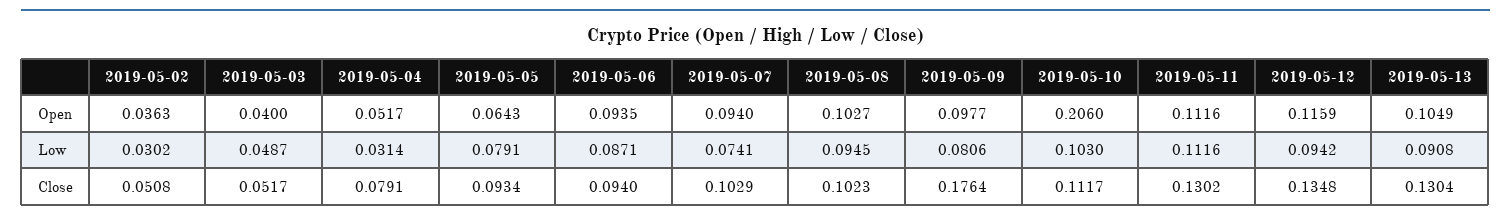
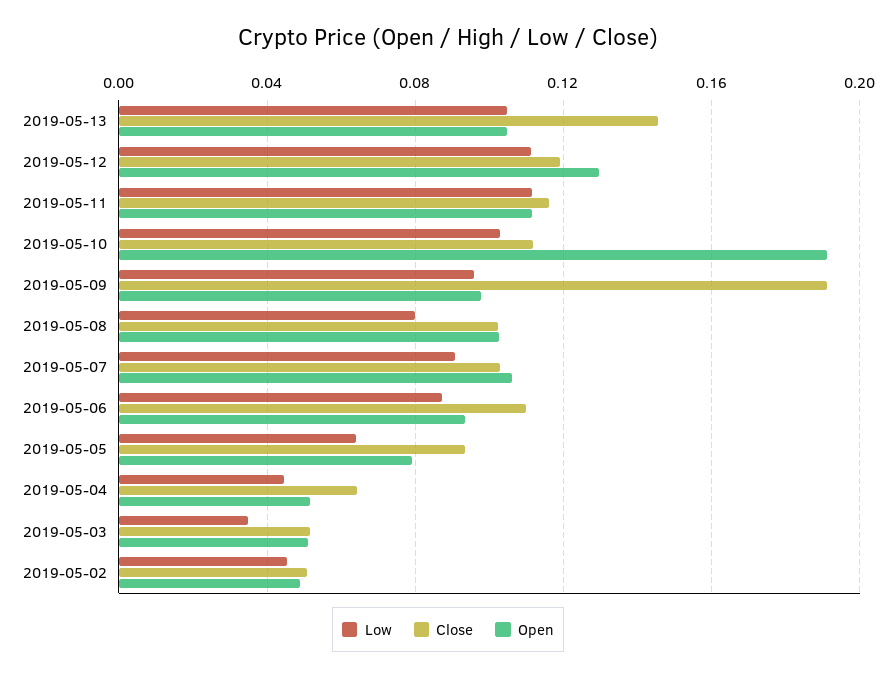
  {
    "Open": {
-     "2019-05-02": 0.0363,
+     "2019-05-02": 0.05,
-     "2019-05-03": 0.04,
+     "2019-05-03": 0.05,
      "2019-05-04": 0.0517,
-     "2019-05-05": 0.0643,
+     "2019-05-05": 0.08,
      "2019-05-06": 0.0935,
-     "2019-05-07": 0.094,
+     "2019-05-07": 0.105,
      "2019-05-08": 0.1027,
      "2019-05-09": 0.0977,
-     "2019-05-10": 0.206,
+     "2019-05-10": 0.19,
      "2019-05-11": 0.1116,
-     "2019-05-12": 0.1159,
+     "2019-05-12": 0.13,
      "2019-05-13": 0.1049
    },
    "Low": {
-     "2019-05-02": 0.0302,
+     "2019-05-02": 0.045,
-     "2019-05-03": 0.0487,
+     "2019-05-03": 0.035,
-     "2019-05-04": 0.0314,
+     "2019-05-04": 0.045,
-     "2019-05-05": 0.0791,
+     "2019-05-05": 0.065,
      "2019-05-06": 0.0871,
-     "2019-05-07": 0.0741,
+     "2019-05-07": 0.09,
-     "2019-05-08": 0.0945,
+     "2019-05-08": 0.08,
-     "2019-05-09": 0.0806,
+     "2019-05-09": 0.095,
      "2019-05-10": 0.103,
      "2019-05-11": 0.1116,
-     "2019-05-12": 0.0942,
+     "2019-05-12": 0.11,
-     "2019-05-13": 0.0908
+     "2019-05-13": 0.105
    },
    "Close": {
      "2019-05-02": 0.0508,
      "2019-05-03": 0.0517,
-     "2019-05-04": 0.0791,
+     "2019-05-04": 0.065,
      "2019-05-05": 0.0934,
-     "2019-05-06": 0.094,
+     "2019-05-06": 0.11,
      "2019-05-07": 0.1029,
      "2019-05-08": 0.1023,
-     "2019-05-09": 0.1764,
+     "2019-05-09": 0.19,
      "2019-05-10": 0.1117,
-     "2019-05-11": 0.1302,
+     "2019-05-11": 0.115,
-     "2019-05-12": 0.1348,
+     "2019-05-12": 0.12,
-     "2019-05-13": 0.1304
+     "2019-05-13": 0.145
    }
  }

